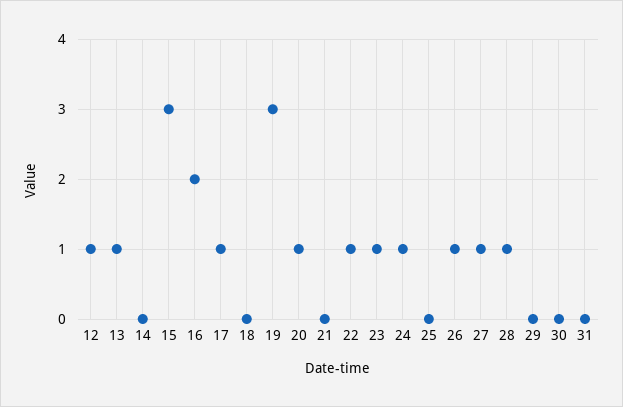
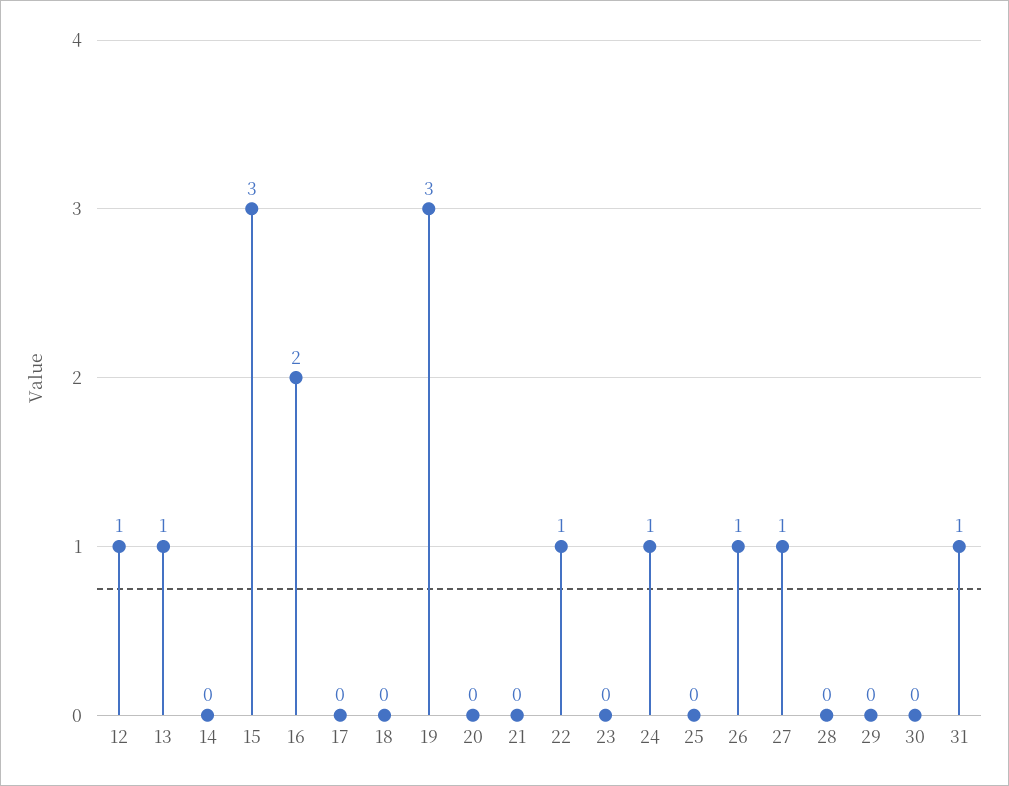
  {
    "12": 1,
    "13": 1,
    "14": 0,
    "15": 3,
    "16": 2,
-   "17": 1,
+   "17": 0,
    "18": 0,
    "19": 3,
-   "20": 1,
+   "20": 0,
    "21": 0,
    "22": 1,
-   "23": 1,
+   "23": 0,
    "24": 1,
    "25": 0,
    "26": 1,
    "27": 1,
-   "28": 1,
+   "28": 0,
    "29": 0,
    "30": 0,
-   "31": 0
+   "31": 1
  }

